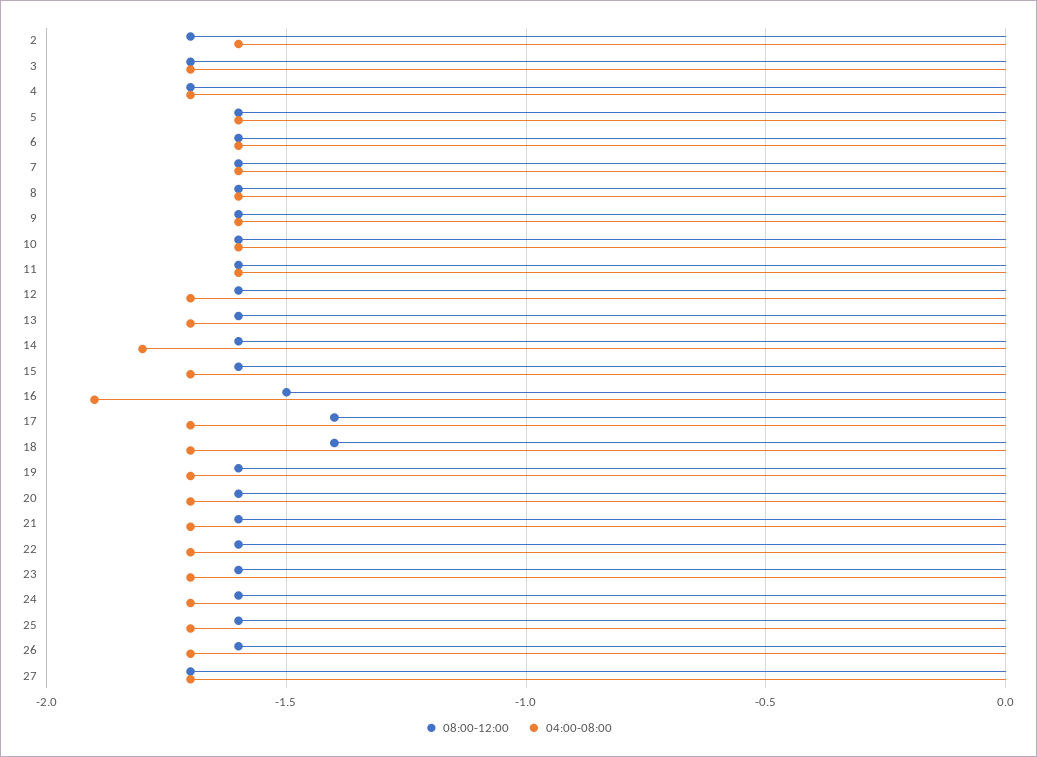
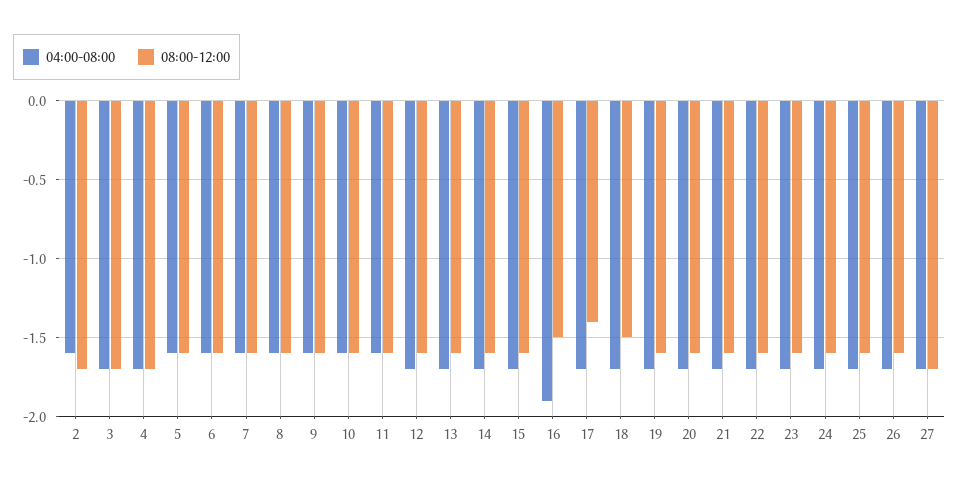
  {
    "08:00-12:00": {
      "2": -1.7,
      "3": -1.7,
      "4": -1.7,
      "5": -1.6,
      "6": -1.6,
      "7": -1.6,
      "8": -1.6,
      "9": -1.6,
      "10": -1.6,
      "11": -1.6,
      "12": -1.6,
      "13": -1.6,
      "14": -1.6,
      "15": -1.6,
      "16": -1.5,
      "17": -1.4,
-     "18": -1.4,
+     "18": -1.5,
      "19": -1.6,
      "20": -1.6,
      "21": -1.6,
      "22": -1.6,
      "23": -1.6,
      "24": -1.6,
      "25": -1.6,
      "26": -1.6,
      "27": -1.7
    },
    "04:00-08:00": {
      "2": -1.6,
      "3": -1.7,
      "4": -1.7,
      "5": -1.6,
      "6": -1.6,
      "7": -1.6,
      "8": -1.6,
      "9": -1.6,
      "10": -1.6,
      "11": -1.6,
      "12": -1.7,
      "13": -1.7,
-     "14": -1.8,
+     "14": -1.7,
      "15": -1.7,
      "16": -1.9,
      "17": -1.7,
      "18": -1.7,
      "19": -1.7,
      "20": -1.7,
      "21": -1.7,
      "22": -1.7,
      "23": -1.7,
      "24": -1.7,
      "25": -1.7,
      "26": -1.7,
      "27": -1.7
    }
  }

